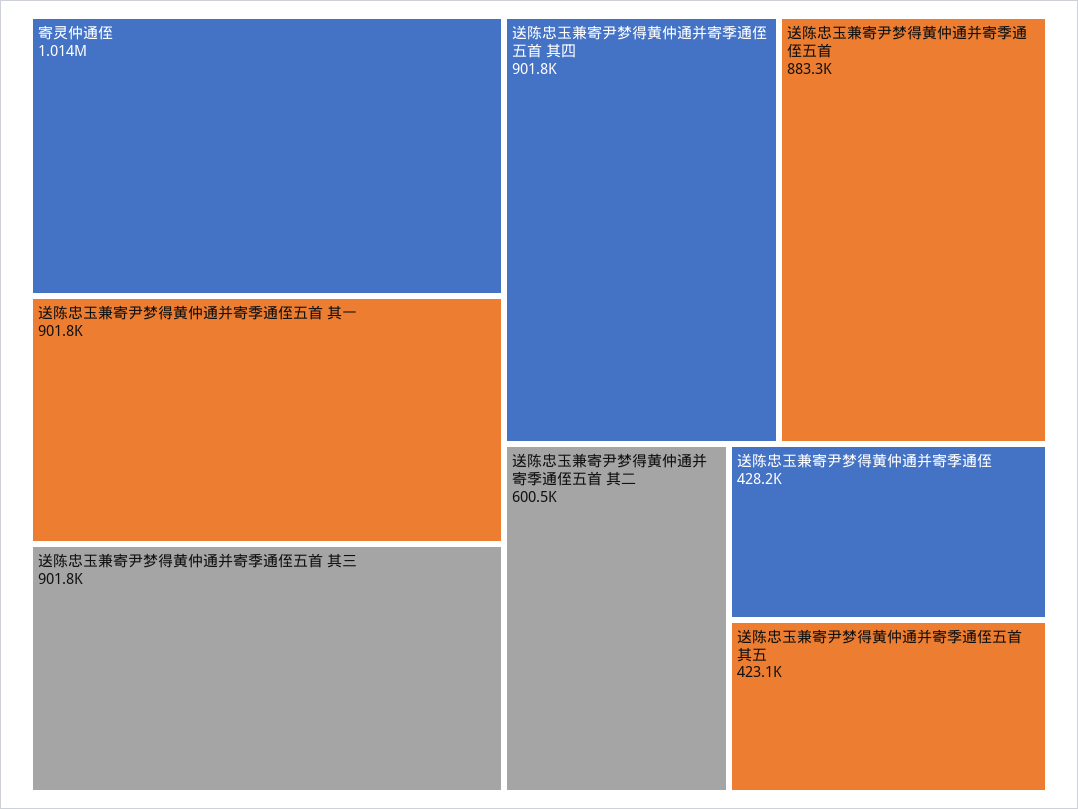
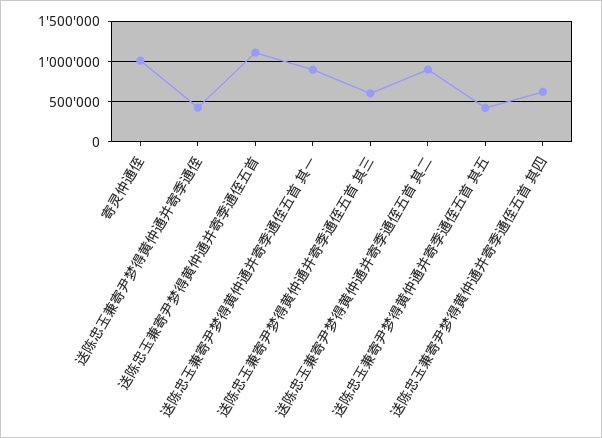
  {
    "寄灵仲通侄": 1014000,
    "送陈忠玉兼寄尹梦得黄仲通并寄季通侄五首 其一": 901800,
-   "送陈忠玉兼寄尹梦得黄仲通并寄季通侄五首 其三": 901800,
+   "送陈忠玉兼寄尹梦得黄仲通并寄季通侄五首 其三": 600000,
-   "送陈忠玉兼寄尹梦得黄仲通并寄季通侄五首 其四": 901800,
+   "送陈忠玉兼寄尹梦得黄仲通并寄季通侄五首 其四": 600000,
-   "送陈忠玉兼寄尹梦得黄仲通并寄季通侄五首": 883300,
+   "送陈忠玉兼寄尹梦得黄仲通并寄季通侄五首": 1100000,
-   "送陈忠玉兼寄尹梦得黄仲通并寄季通侄五首 其二": 600500,
+   "送陈忠玉兼寄尹梦得黄仲通并寄季通侄五首 其二": 900000,
    "送陈忠玉兼寄尹梦得黄仲通并寄季通侄": 428200,
    "送陈忠玉兼寄尹梦得黄仲通并寄季通侄五首 其五": 423100
  }

